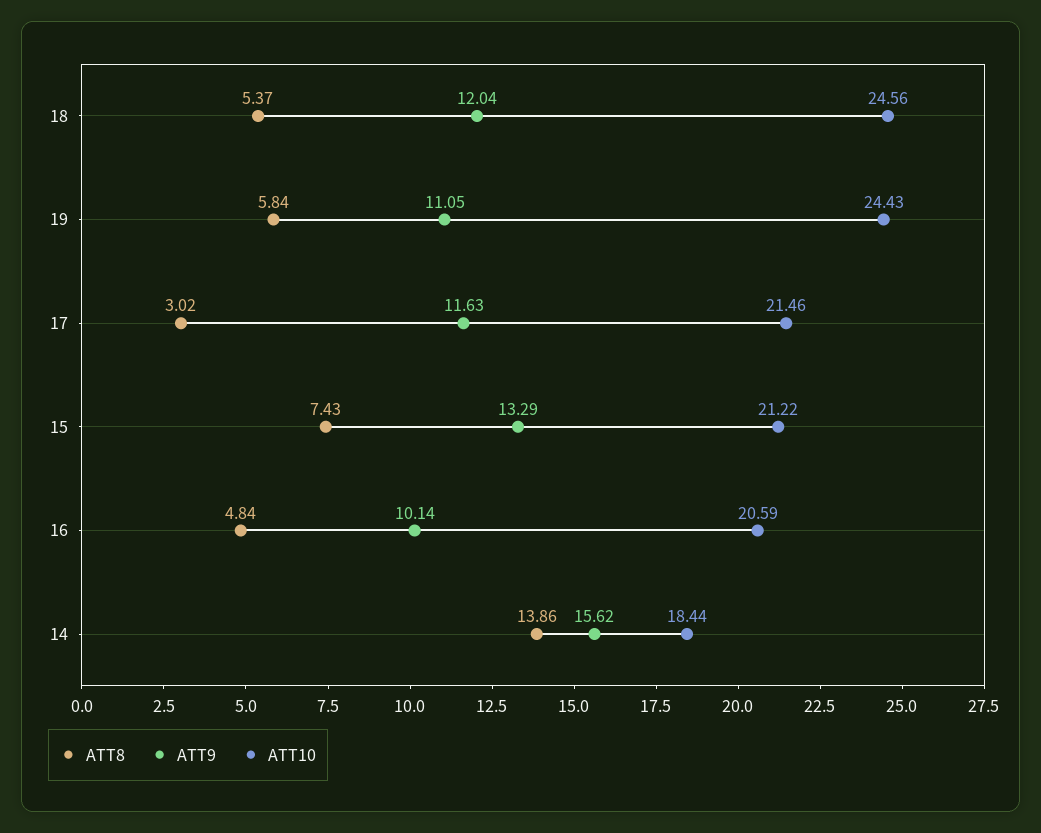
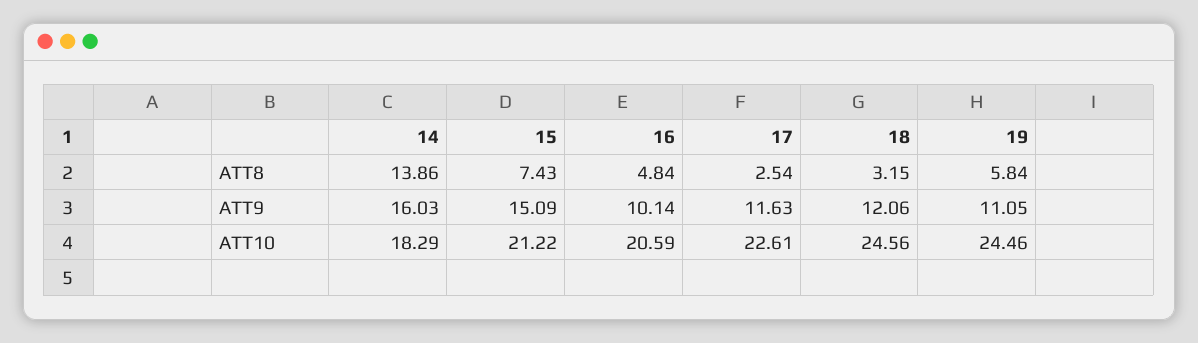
  {
    "ATT8": {
-     "18": 5.37,
+     "18": 3.15,
      "19": 5.84,
-     "17": 3.02,
+     "17": 2.54,
      "15": 7.43,
      "16": 4.84,
      "14": 13.86
    },
    "ATT9": {
-     "18": 12.04,
+     "18": 12.06,
      "19": 11.05,
      "17": 11.63,
-     "15": 13.29,
+     "15": 15.09,
      "16": 10.14,
-     "14": 15.62
+     "14": 16.03
    },
    "ATT10": {
      "18": 24.56,
-     "19": 24.43,
+     "19": 24.46,
-     "17": 21.46,
+     "17": 22.61,
      "15": 21.22,
      "16": 20.59,
-     "14": 18.44
+     "14": 18.29
    }
  }

